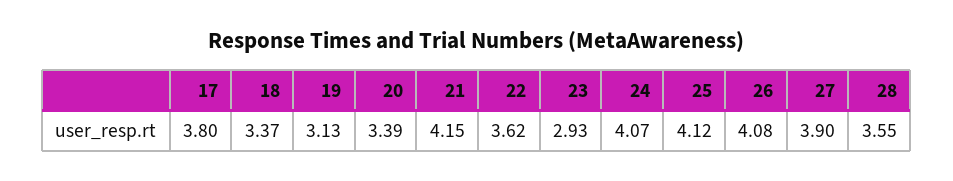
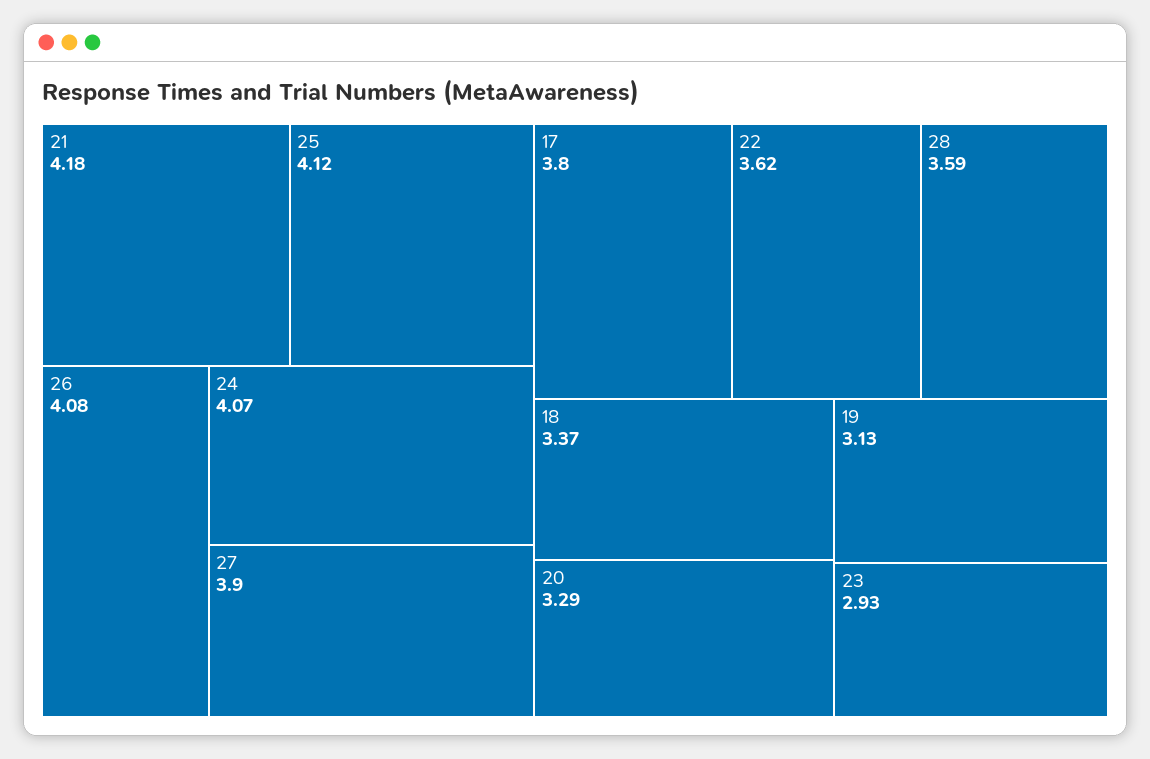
  {
    "17": 3.8,
    "18": 3.37,
    "19": 3.13,
-   "20": 3.39,
+   "20": 3.29,
-   "21": 4.15,
+   "21": 4.18,
    "22": 3.62,
    "23": 2.93,
    "24": 4.07,
    "25": 4.12,
    "26": 4.08,
    "27": 3.9,
-   "28": 3.55
+   "28": 3.59
  }

